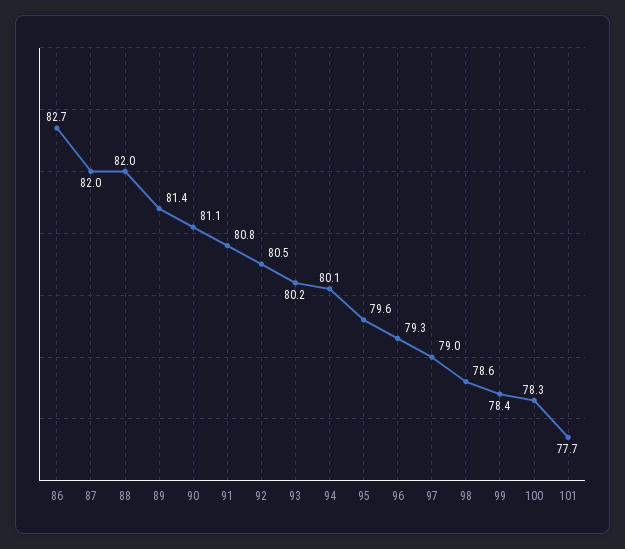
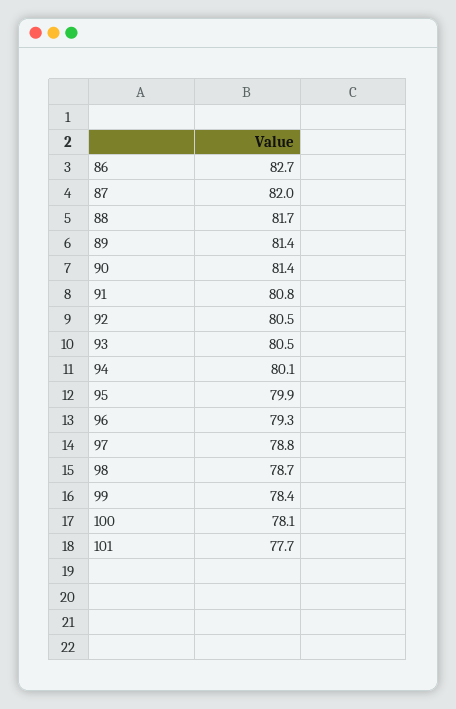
  {
    "86": 82.7,
    "87": 82,
-   "88": 82,
+   "88": 81.7,
    "89": 81.4,
-   "90": 81.1,
+   "90": 81.4,
    "91": 80.8,
    "92": 80.5,
-   "93": 80.2,
+   "93": 80.5,
    "94": 80.1,
-   "95": 79.6,
+   "95": 79.9,
    "96": 79.3,
-   "97": 79,
+   "97": 78.8,
-   "98": 78.6,
+   "98": 78.7,
    "99": 78.4,
-   "100": 78.3,
+   "100": 78.1,
    "101": 77.7
  }

